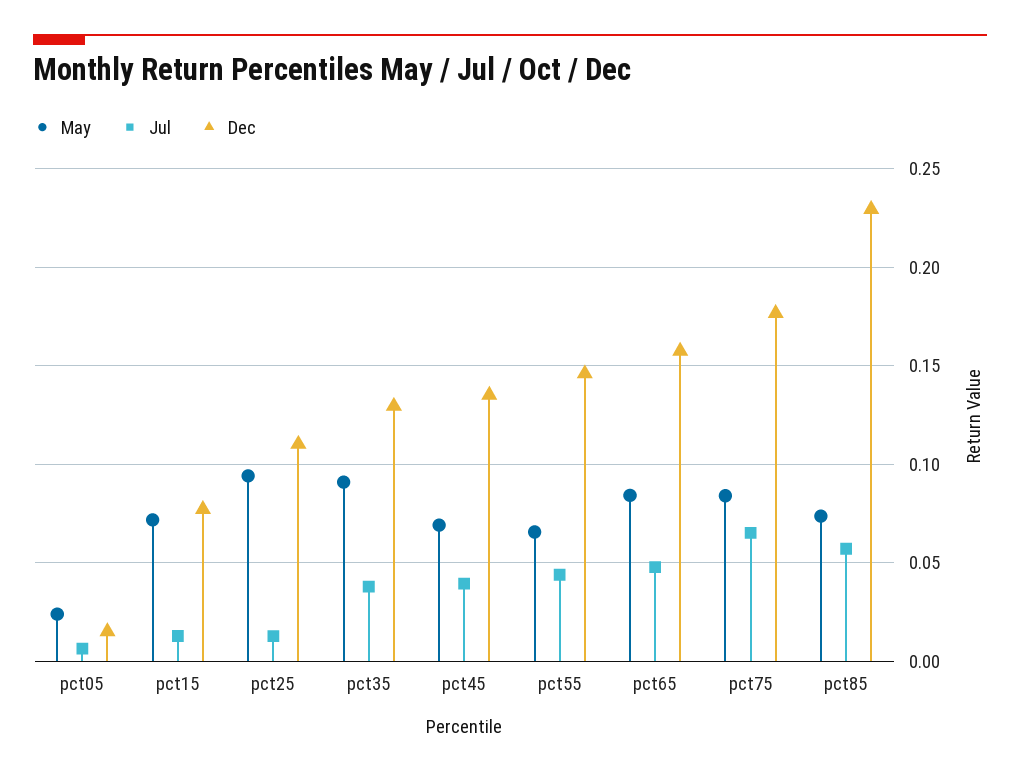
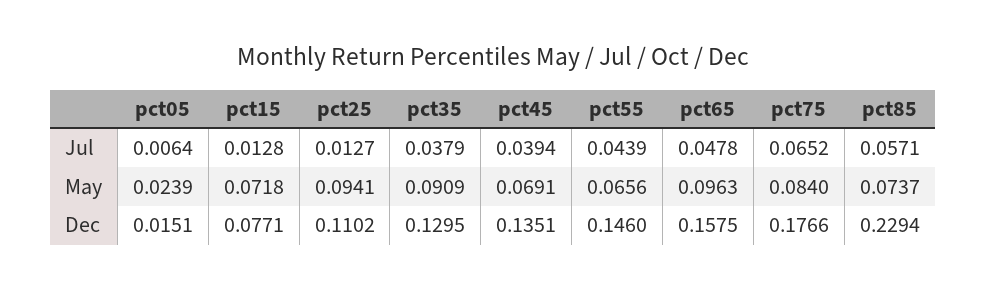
  {
    "May": {
      "pct05": 0.0239,
      "pct15": 0.0718,
      "pct25": 0.0941,
      "pct35": 0.0909,
      "pct45": 0.0691,
      "pct55": 0.0656,
-     "pct65": 0.085,
+     "pct65": 0.0963,
      "pct75": 0.084,
      "pct85": 0.0737
    },
    "Jul": {
      "pct05": 0.0064,
      "pct15": 0.0128,
      "pct25": 0.0127,
      "pct35": 0.0379,
      "pct45": 0.0394,
      "pct55": 0.0439,
      "pct65": 0.0478,
      "pct75": 0.0652,
      "pct85": 0.0571
    },
    "Dec": {
      "pct05": 0.0151,
      "pct15": 0.0771,
      "pct25": 0.1102,
      "pct35": 0.1295,
      "pct45": 0.1351,
      "pct55": 0.146,
      "pct65": 0.1575,
      "pct75": 0.1766,
      "pct85": 0.2294
    }
  }

